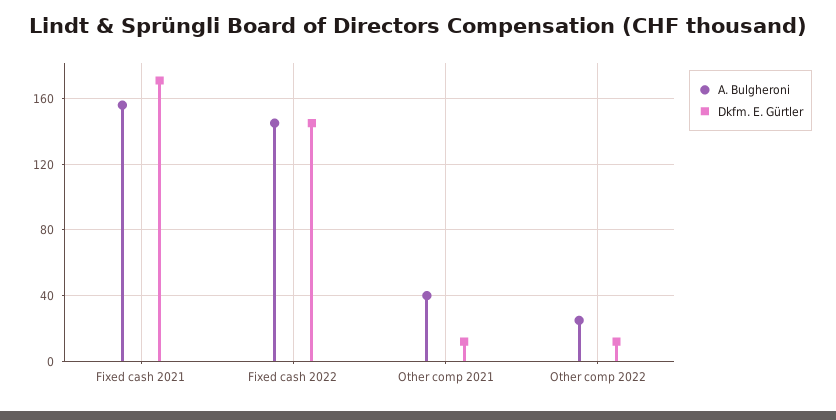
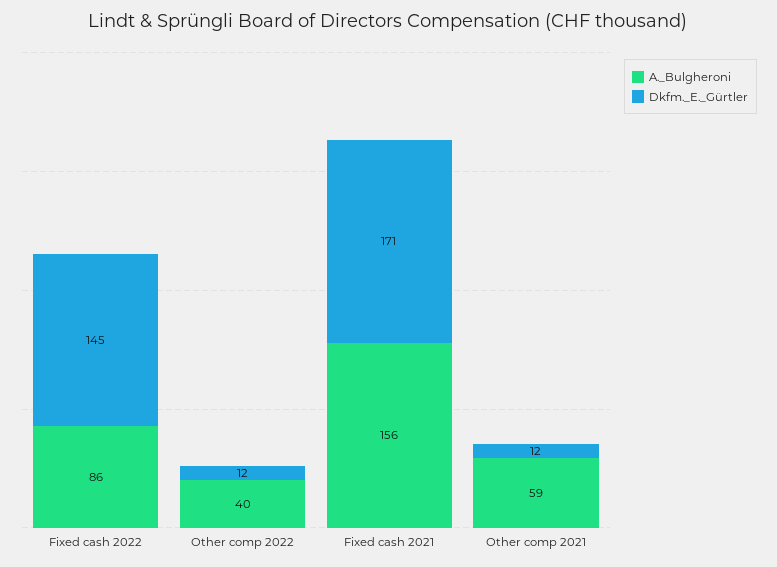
  {
    "A. Bulgheroni": {
      "Fixed cash 2021": 156,
-     "Fixed cash 2022": 145,
+     "Fixed cash 2022": 86,
-     "Other comp 2021": 40,
+     "Other comp 2021": 59,
-     "Other comp 2022": 25
+     "Other comp 2022": 40
    },
    "Dkfm. E. Gürtler": {
      "Fixed cash 2021": 171,
      "Fixed cash 2022": 145,
      "Other comp 2021": 12,
      "Other comp 2022": 12
    }
  }

